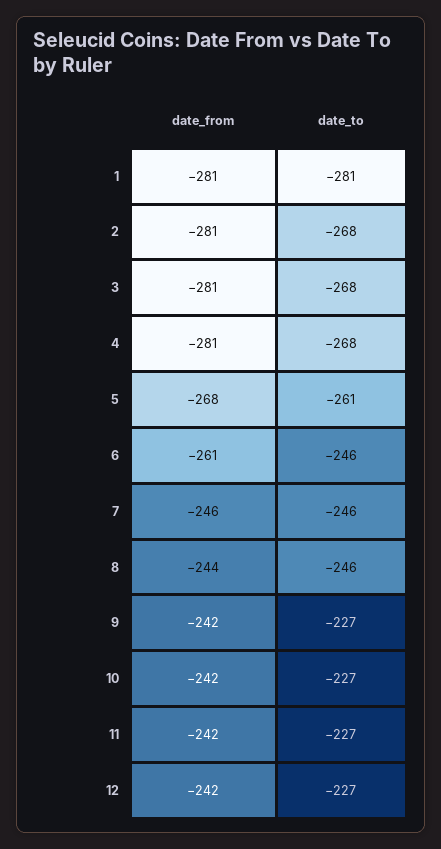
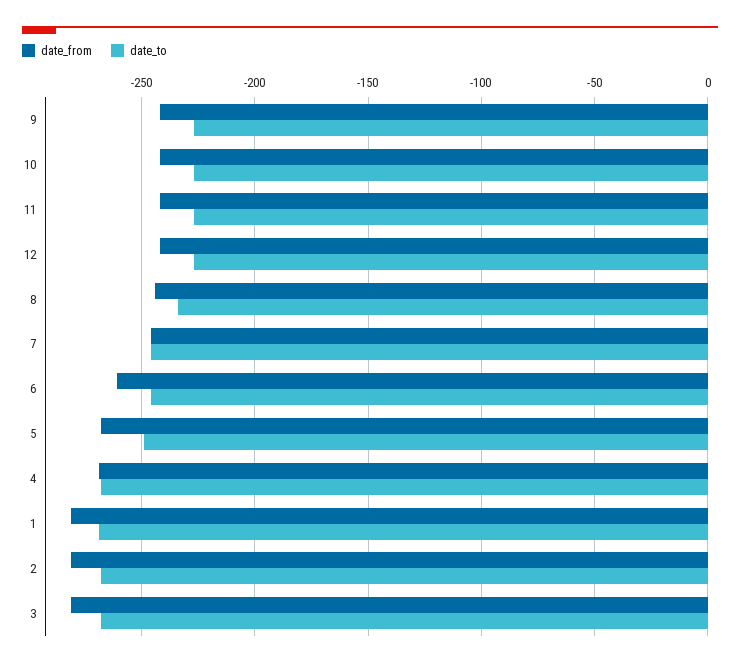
  {
    "date_from": {
      "1": -281,
      "2": -281,
      "3": -281,
-     "4": -281,
+     "4": -270,
      "5": -268,
      "6": -261,
      "7": -246,
      "8": -244,
      "9": -242,
      "10": -242,
      "11": -242,
      "12": -242
    },
    "date_to": {
-     "1": -281,
+     "1": -270,
      "2": -268,
      "3": -268,
      "4": -268,
-     "5": -261,
+     "5": -250,
      "6": -246,
      "7": -246,
-     "8": -246,
+     "8": -235,
      "9": -227,
      "10": -227,
      "11": -227,
      "12": -227
    }
  }

